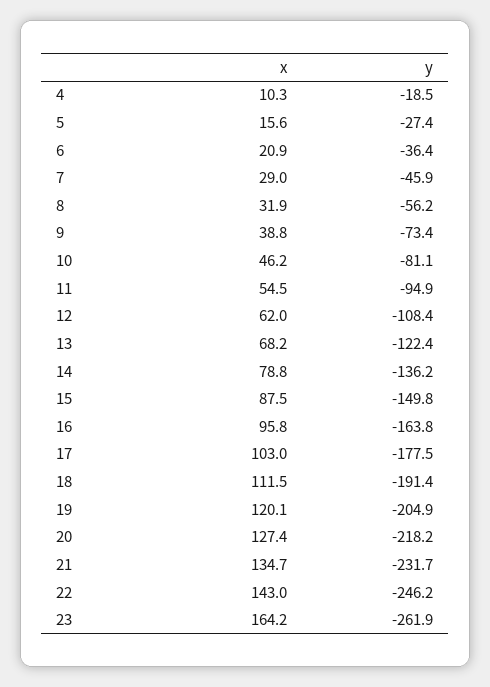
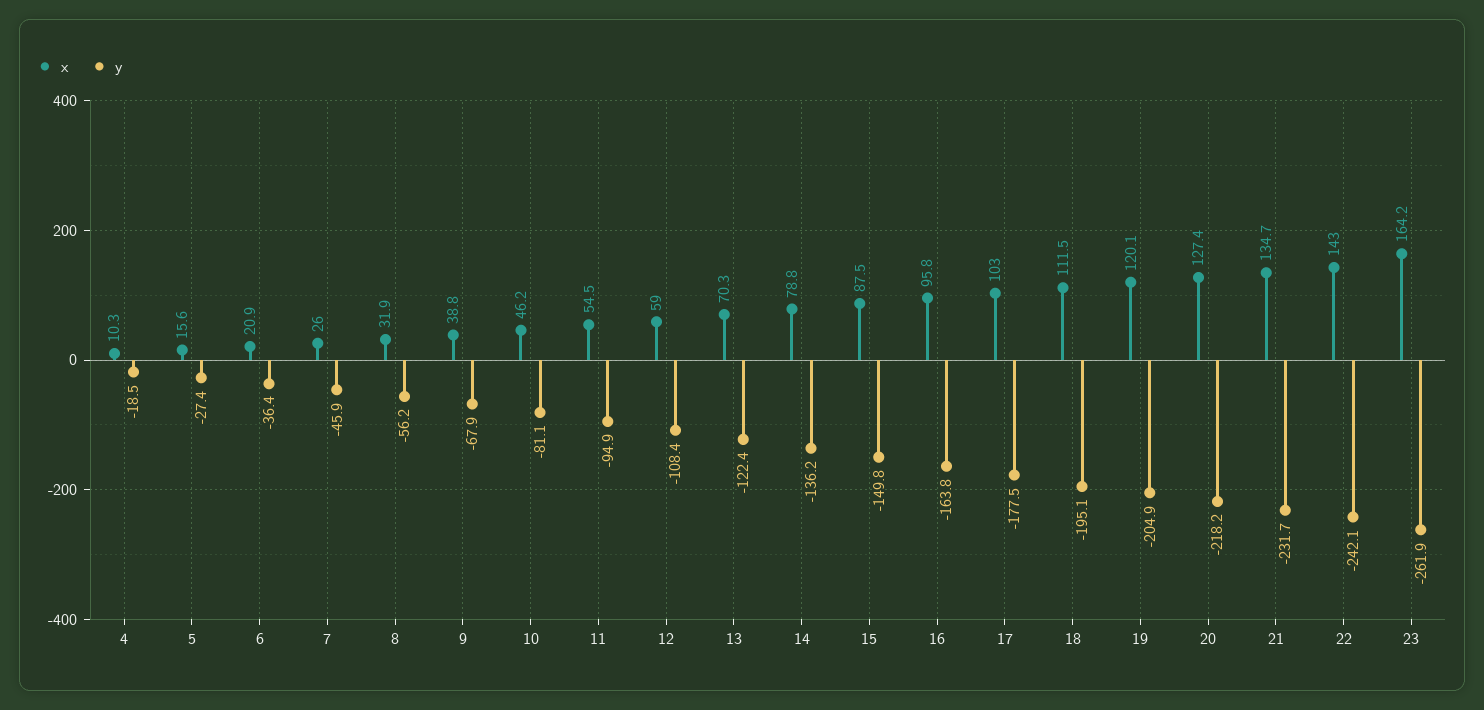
  {
    "x": {
      "4": 10.3,
      "5": 15.6,
      "6": 20.9,
-     "7": 29,
+     "7": 26,
      "8": 31.9,
      "9": 38.8,
      "10": 46.2,
      "11": 54.5,
-     "12": 62,
+     "12": 59,
-     "13": 68.2,
+     "13": 70.3,
      "14": 78.8,
      "15": 87.5,
      "16": 95.8,
      "17": 103,
      "18": 111.5,
      "19": 120.1,
      "20": 127.4,
      "21": 134.7,
      "22": 143,
      "23": 164.2
    },
    "y": {
      "4": -18.5,
      "5": -27.4,
      "6": -36.4,
      "7": -45.9,
      "8": -56.2,
-     "9": -73.4,
+     "9": -67.9,
      "10": -81.1,
      "11": -94.9,
      "12": -108.4,
      "13": -122.4,
      "14": -136.2,
      "15": -149.8,
      "16": -163.8,
      "17": -177.5,
-     "18": -191.4,
+     "18": -195.1,
      "19": -204.9,
      "20": -218.2,
      "21": -231.7,
-     "22": -246.2,
+     "22": -242.1,
      "23": -261.9
    }
  }

